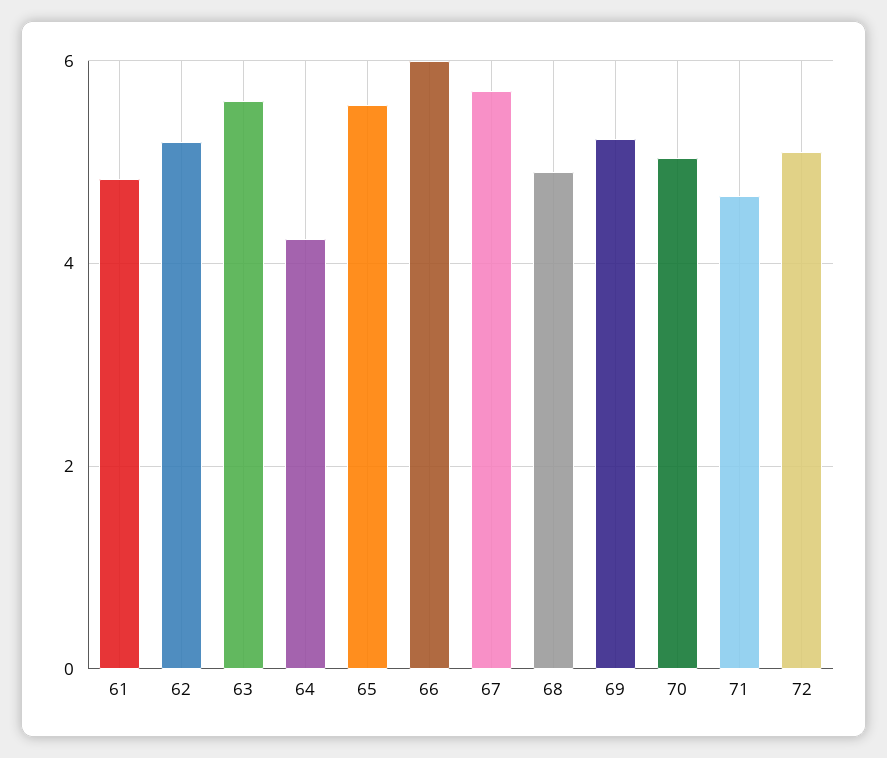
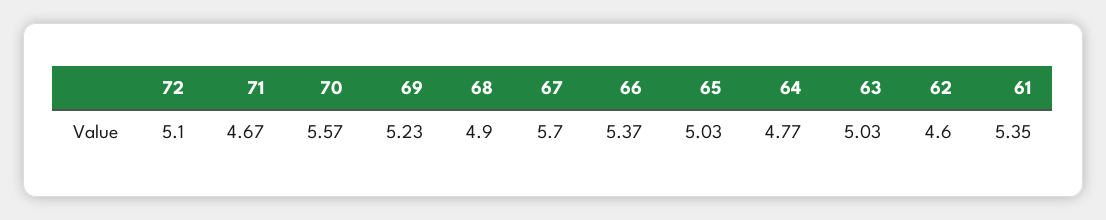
  {
-   "61": 4.8,
+   "61": 5.35,
-   "62": 5.2,
+   "62": 4.6,
-   "63": 5.6,
+   "63": 5.03,
-   "64": 4.2,
+   "64": 4.77,
-   "65": 5.6,
+   "65": 5.03,
-   "66": 6,
+   "66": 5.37,
    "67": 5.7,
    "68": 4.9,
    "69": 5.23,
-   "70": 5,
+   "70": 5.57,
    "71": 4.67,
    "72": 5.1
  }

